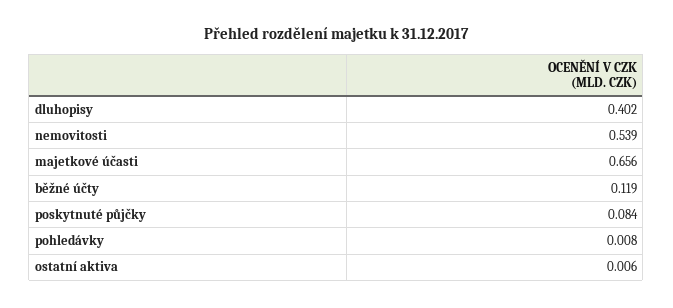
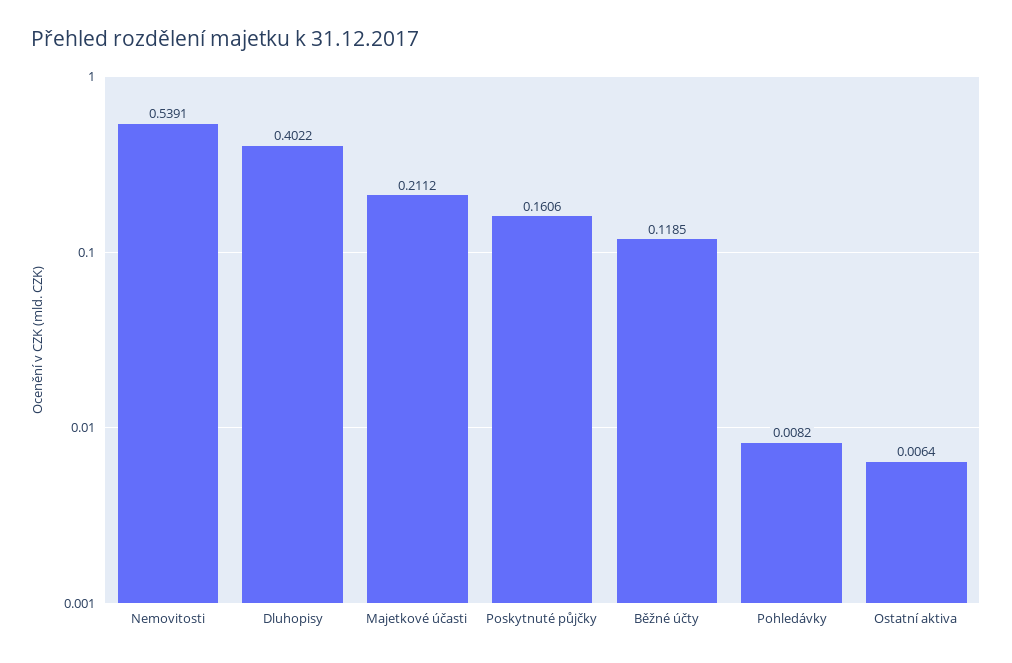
  {
    "dluhopisy": 0.4022,
    "nemovitosti": 0.5391,
-   "majetkové účasti": 0.656,
+   "majetkové účasti": 0.2112,
    "běžné účty": 0.1185,
-   "poskytnuté půjčky": 0.084,
+   "poskytnuté půjčky": 0.1606,
    "pohledávky": 0.0082,
    "ostatní aktiva": 0.0064
  }

